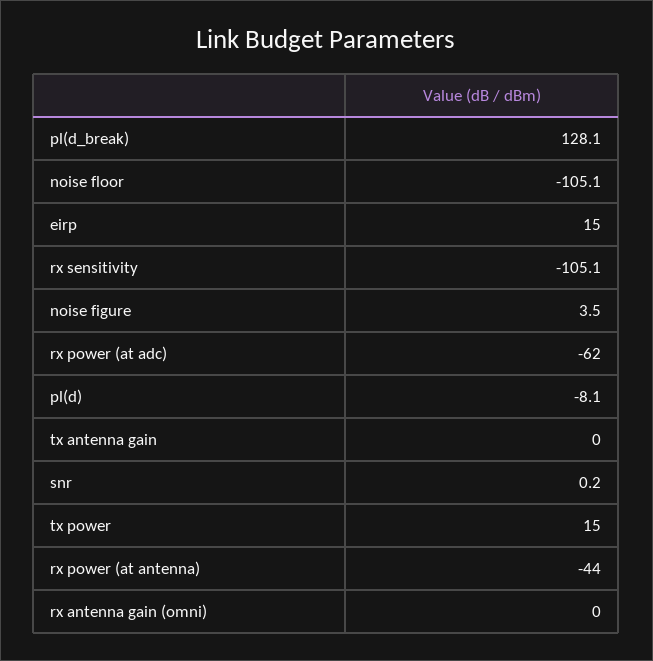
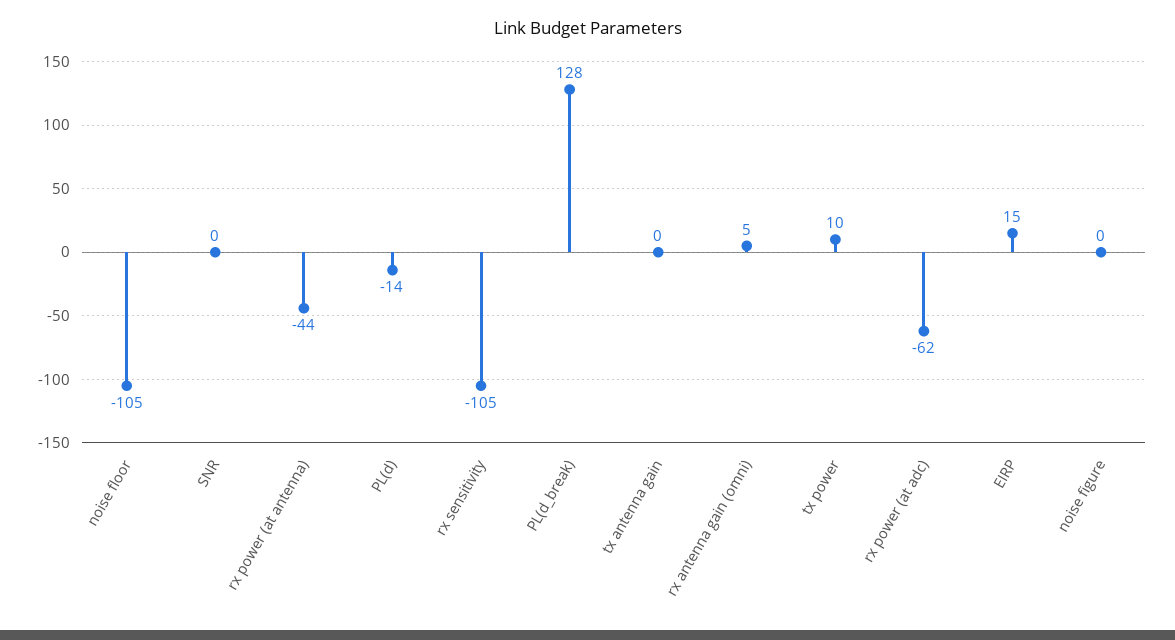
  {
    "pl(d_break)": 128.1,
    "noise floor": -105.1,
    "eirp": 15,
    "rx sensitivity": -105.1,
-   "noise figure": 3.5,
+   "noise figure": 0,
    "rx power (at adc)": -62,
-   "pl(d)": -8.1,
+   "pl(d)": -14,
    "tx antenna gain": 0,
    "snr": 0.2,
-   "tx power": 15,
+   "tx power": 10,
    "rx power (at antenna)": -44,
-   "rx antenna gain (omni)": 0
+   "rx antenna gain (omni)": 5
  }

